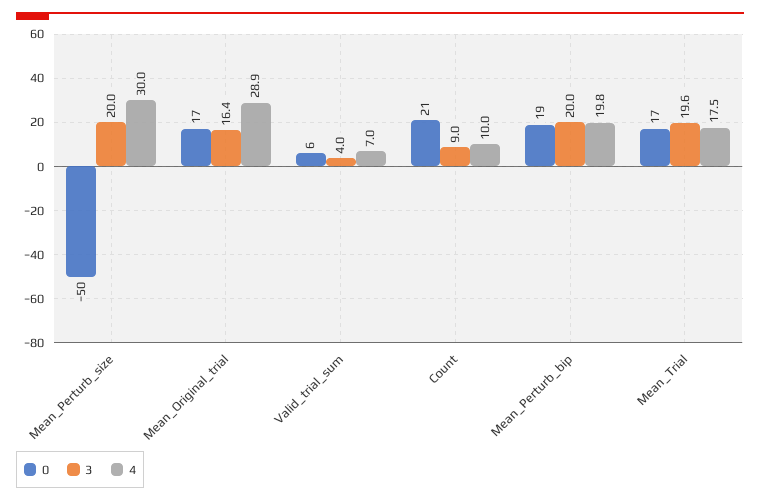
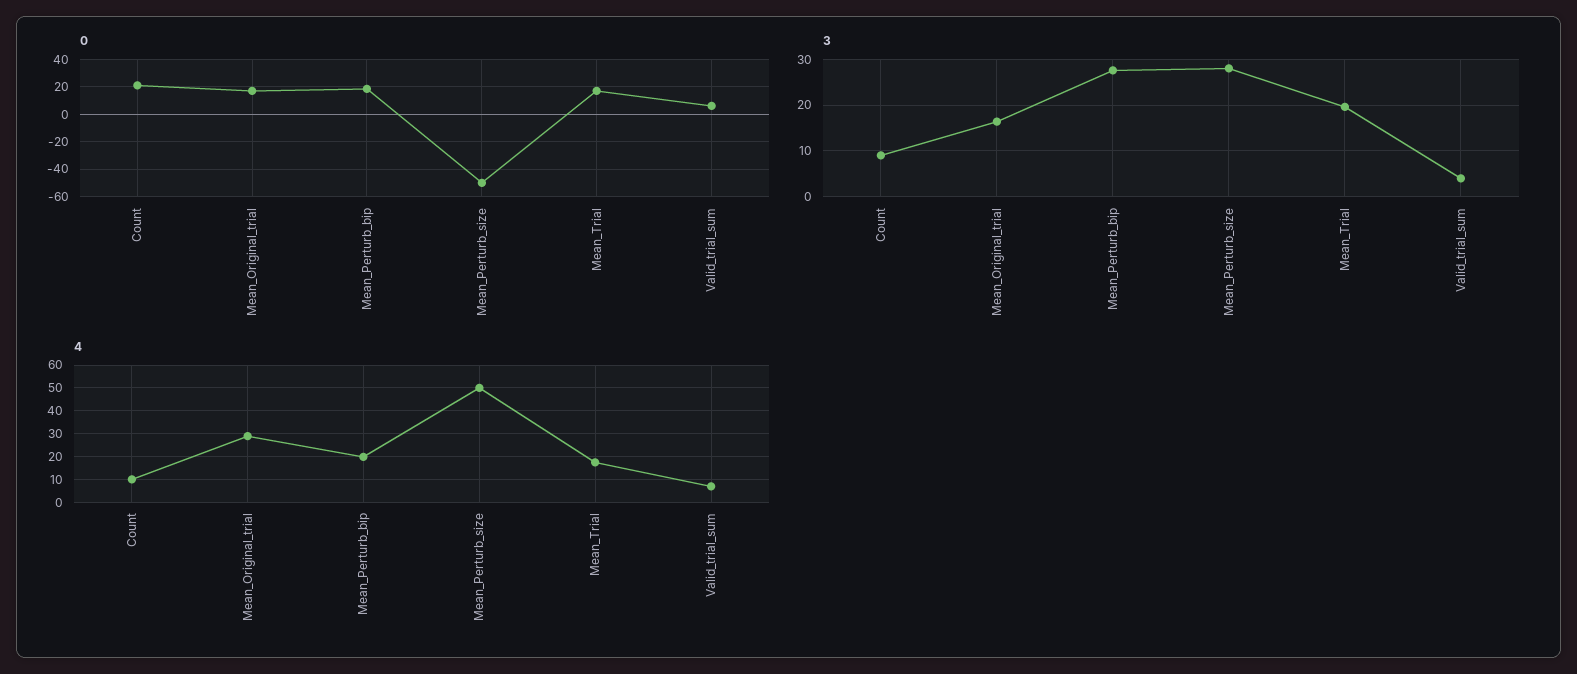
  {
    "0": {
      "Mean_Perturb_size": -50,
      "Mean_Original_trial": 17,
      "Valid_trial_sum": 6,
      "Count": 21,
      "Mean_Perturb_bip": 19,
      "Mean_Trial": 17
    },
    "3": {
-     "Mean_Perturb_size": 20,
+     "Mean_Perturb_size": 28,
      "Mean_Original_trial": 16.4,
      "Valid_trial_sum": 4,
      "Count": 9,
-     "Mean_Perturb_bip": 20,
+     "Mean_Perturb_bip": 28,
      "Mean_Trial": 19.6
    },
    "4": {
-     "Mean_Perturb_size": 30,
+     "Mean_Perturb_size": 50,
      "Mean_Original_trial": 28.9,
      "Valid_trial_sum": 7,
      "Count": 10,
      "Mean_Perturb_bip": 19.8,
      "Mean_Trial": 17.5
    }
  }

